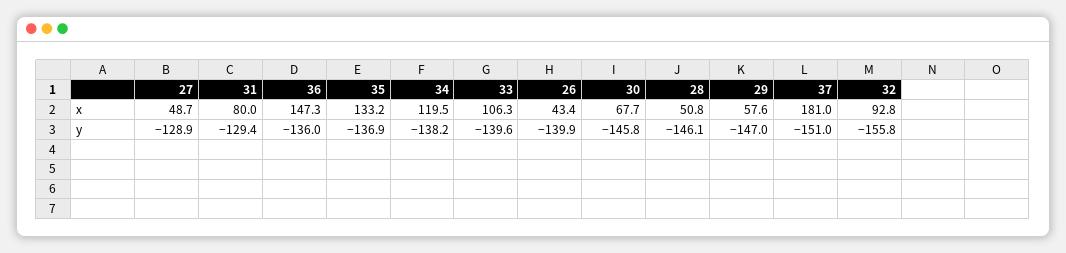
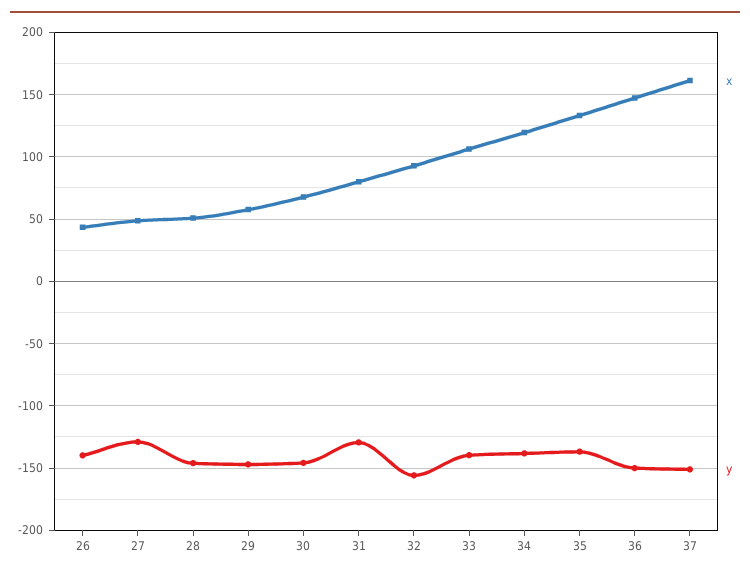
  {
    "x": {
      "27": 48.7,
      "31": 80,
      "36": 147.3,
      "35": 133.2,
      "34": 119.5,
      "33": 106.3,
      "26": 43.4,
      "30": 67.7,
      "28": 50.8,
      "29": 57.6,
-     "37": 181,
+     "37": 160,
      "32": 92.8
    },
    "y": {
      "27": -128.9,
      "31": -129.4,
-     "36": -136,
+     "36": -150,
      "35": -136.9,
      "34": -138.2,
      "33": -139.6,
      "26": -139.9,
      "30": -145.8,
      "28": -146.1,
      "29": -147,
      "37": -151,
      "32": -155.8
    }
  }

